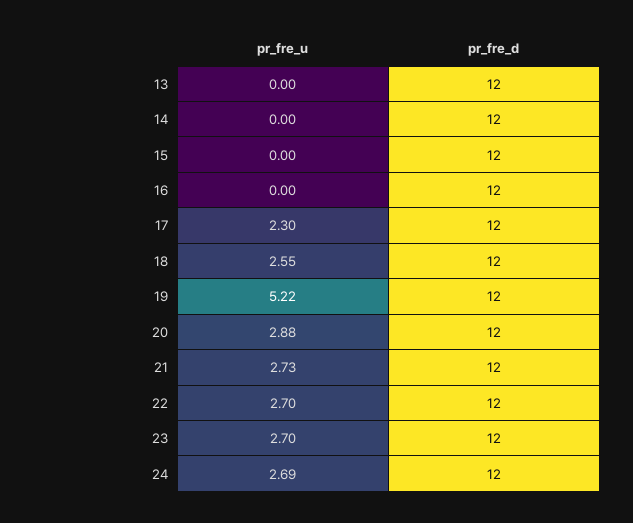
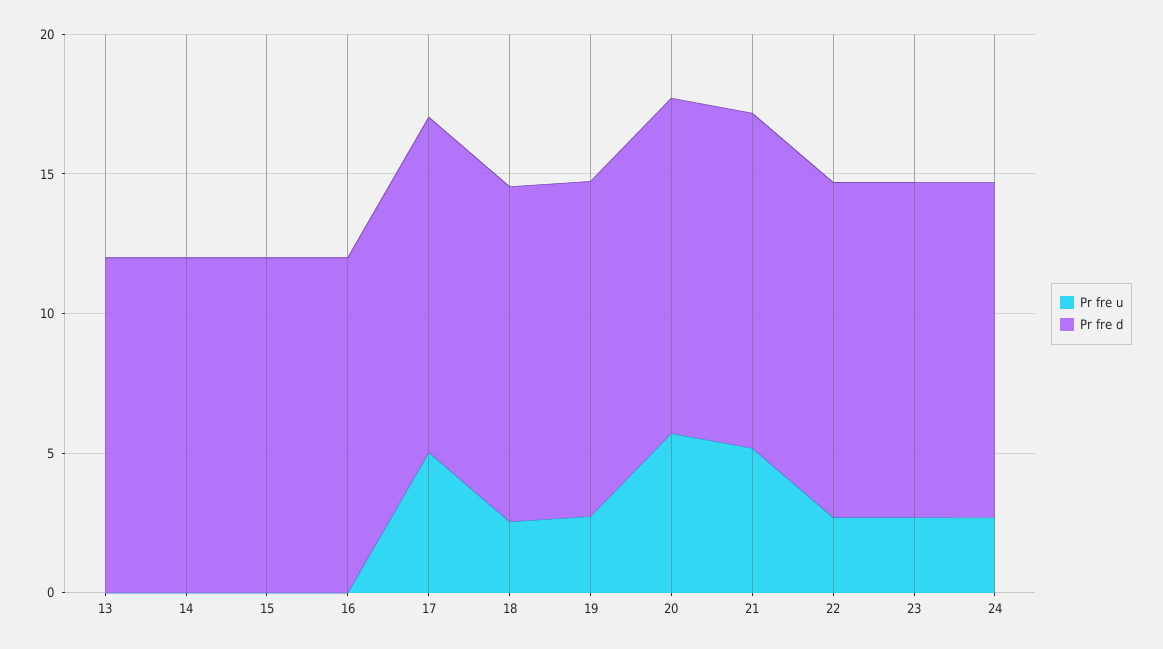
  {
    "pr_fre_u": {
      "13": 0,
      "14": 0,
      "15": 0,
      "16": 0,
-     "17": 2.3,
+     "17": 5,
      "18": 2.55,
-     "19": 5.22,
+     "19": 3,
-     "20": 2.88,
+     "20": 6,
-     "21": 2.73,
+     "21": 5,
      "22": 2.7,
      "23": 2.7,
      "24": 2.69
    },
    "pr_fre_d": {
      "13": 12,
      "14": 12,
      "15": 12,
      "16": 12,
      "17": 12,
      "18": 12,
      "19": 12,
      "20": 12,
      "21": 12,
      "22": 12,
      "23": 12,
      "24": 12
    }
  }

